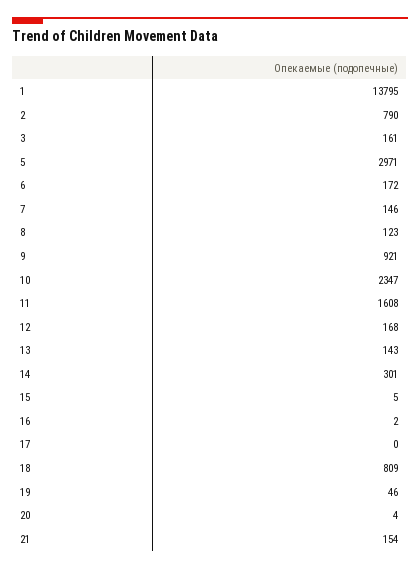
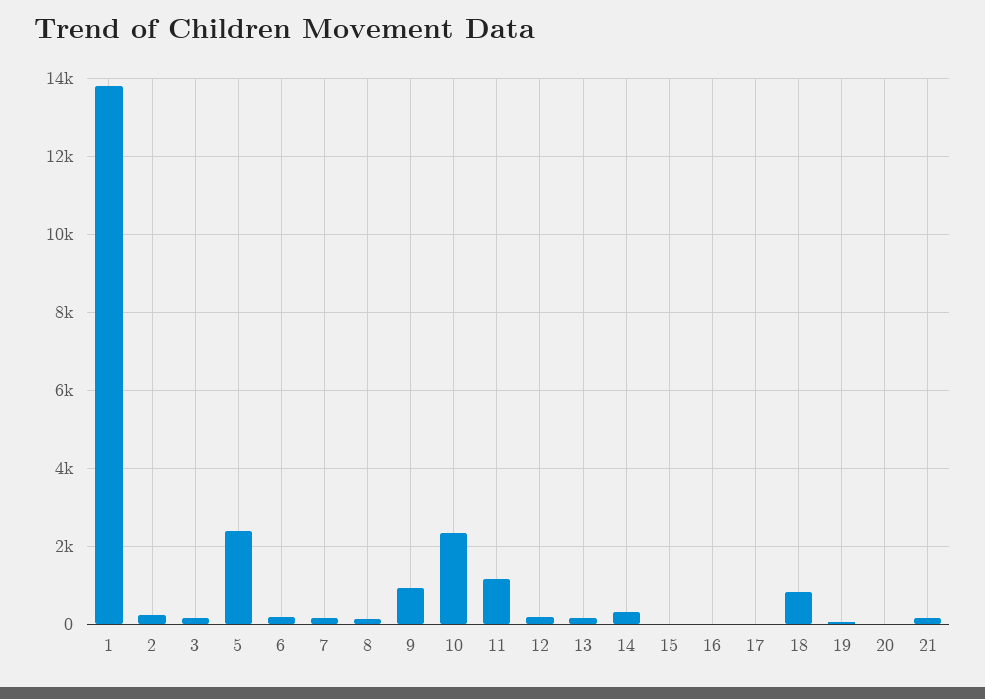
  {
    "1": 13795,
-   "2": 790,
+   "2": 200,
    "3": 161,
-   "5": 2971,
+   "5": 2400,
    "6": 172,
    "7": 146,
    "8": 123,
    "9": 921,
    "10": 2347,
-   "11": 1608,
+   "11": 1200,
    "12": 168,
    "13": 143,
    "14": 301,
    "15": 5,
    "16": 2,
    "17": 0,
    "18": 809,
    "19": 46,
    "20": 4,
    "21": 154
  }

